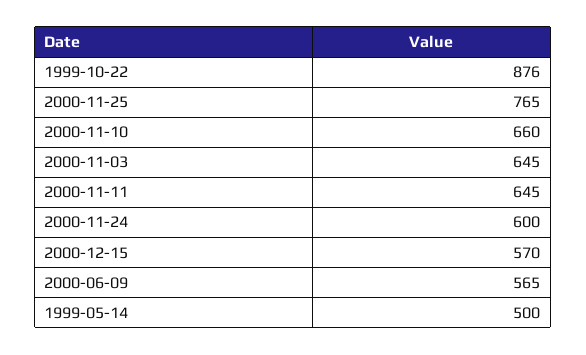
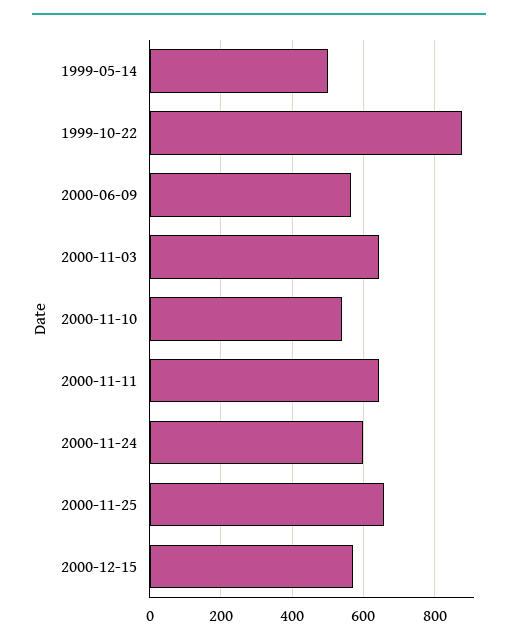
  {
    "1999-10-22": 876,
-   "2000-11-25": 765,
+   "2000-11-25": 660,
-   "2000-11-10": 660,
+   "2000-11-10": 540,
    "2000-11-03": 645,
    "2000-11-11": 645,
    "2000-11-24": 600,
    "2000-12-15": 570,
    "2000-06-09": 565,
    "1999-05-14": 500
  }

